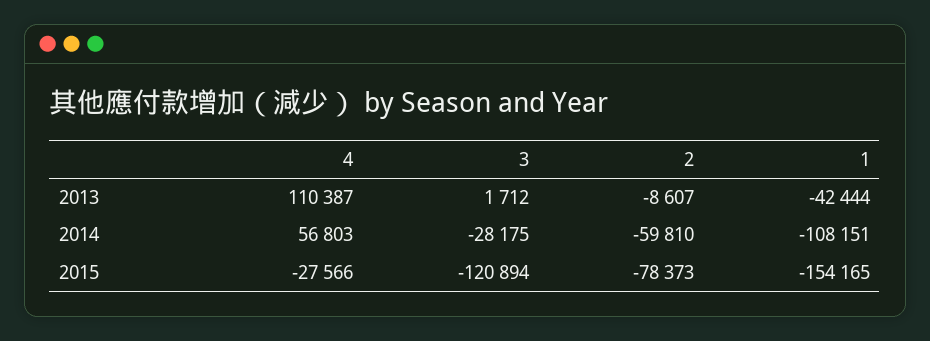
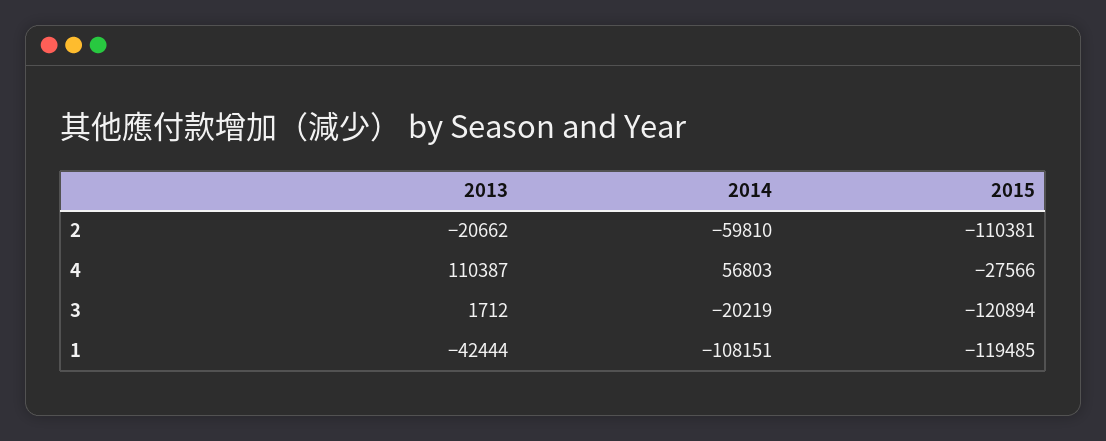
  {
    "4": {
      "2013": 110387,
      "2014": 56803,
      "2015": -27566
    },
    "3": {
      "2013": 1712,
-     "2014": -28175,
+     "2014": -20219,
      "2015": -120894
    },
    "2": {
-     "2013": -8607,
+     "2013": -20662,
      "2014": -59810,
-     "2015": -78373
+     "2015": -110381
    },
    "1": {
      "2013": -42444,
      "2014": -108151,
-     "2015": -154165
+     "2015": -119485
    }
  }

